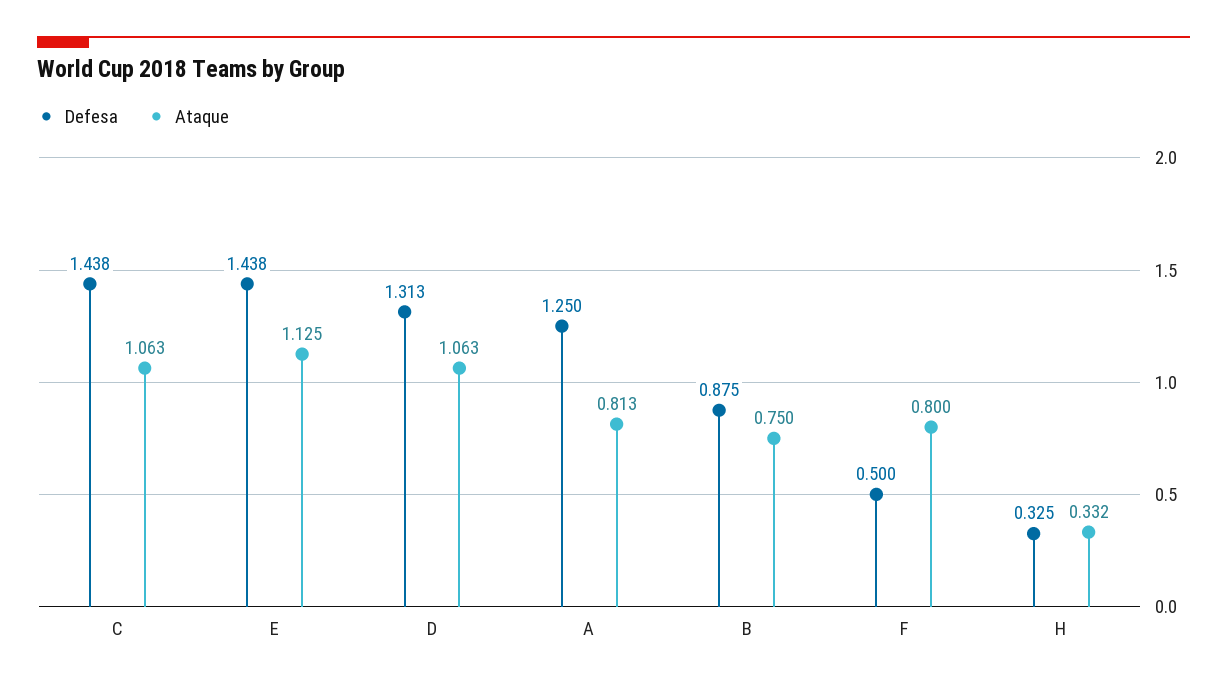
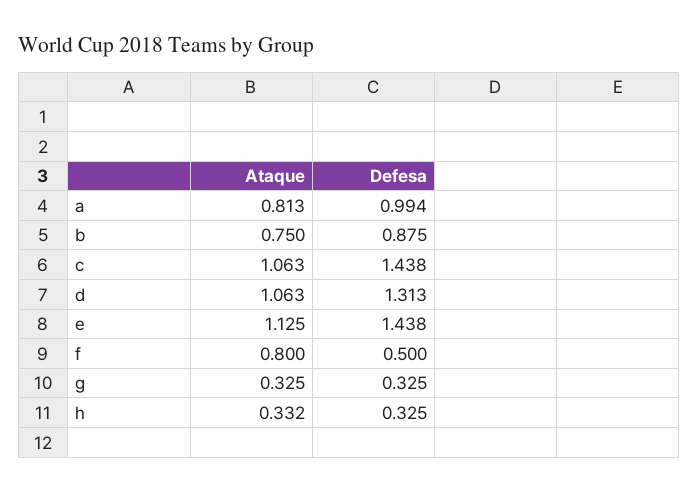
  {
    "Defesa": {
      "C": 1.438,
      "E": 1.438,
      "D": 1.313,
-     "A": 1.25,
+     "A": 0.994,
      "B": 0.875,
      "F": 0.5,
-     "H": 0.325
+     "H": 0.325,
+     "g": 0.325
    },
    "Ataque": {
      "C": 1.063,
      "E": 1.125,
      "D": 1.063,
      "A": 0.813,
      "B": 0.75,
      "F": 0.8,
-     "H": 0.332
+     "H": 0.332,
+     "g": 0.325
    }
  }

